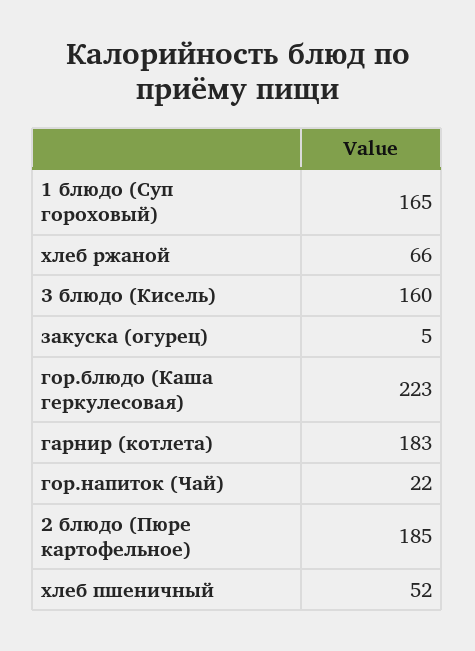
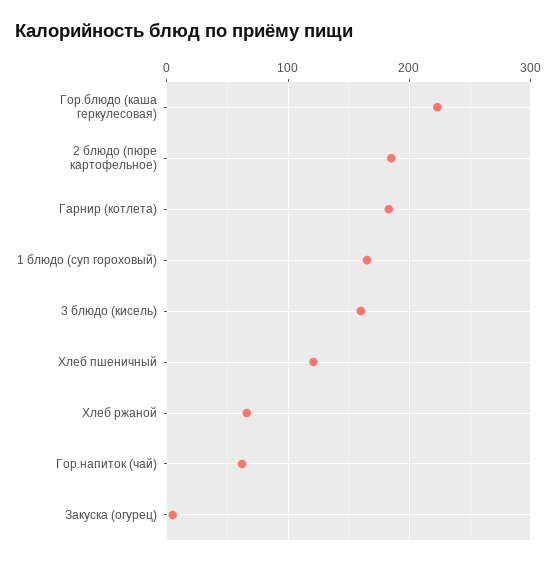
  {
    "1 блюдо (Суп гороховый)": 165,
    "хлеб ржаной": 66,
    "3 блюдо (Кисель)": 160,
    "закуска (огурец)": 5,
    "гор.блюдо (Каша геркулесовая)": 223,
    "гарнир (котлета)": 183,
-   "гор.напиток (Чай)": 22,
+   "гор.напиток (Чай)": 60,
    "2 блюдо (Пюре картофельное)": 185,
-   "хлеб пшеничный": 52
+   "хлеб пшеничный": 120
  }

